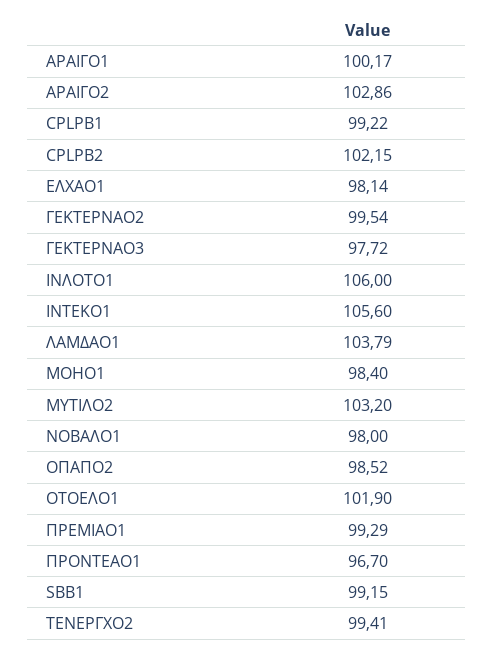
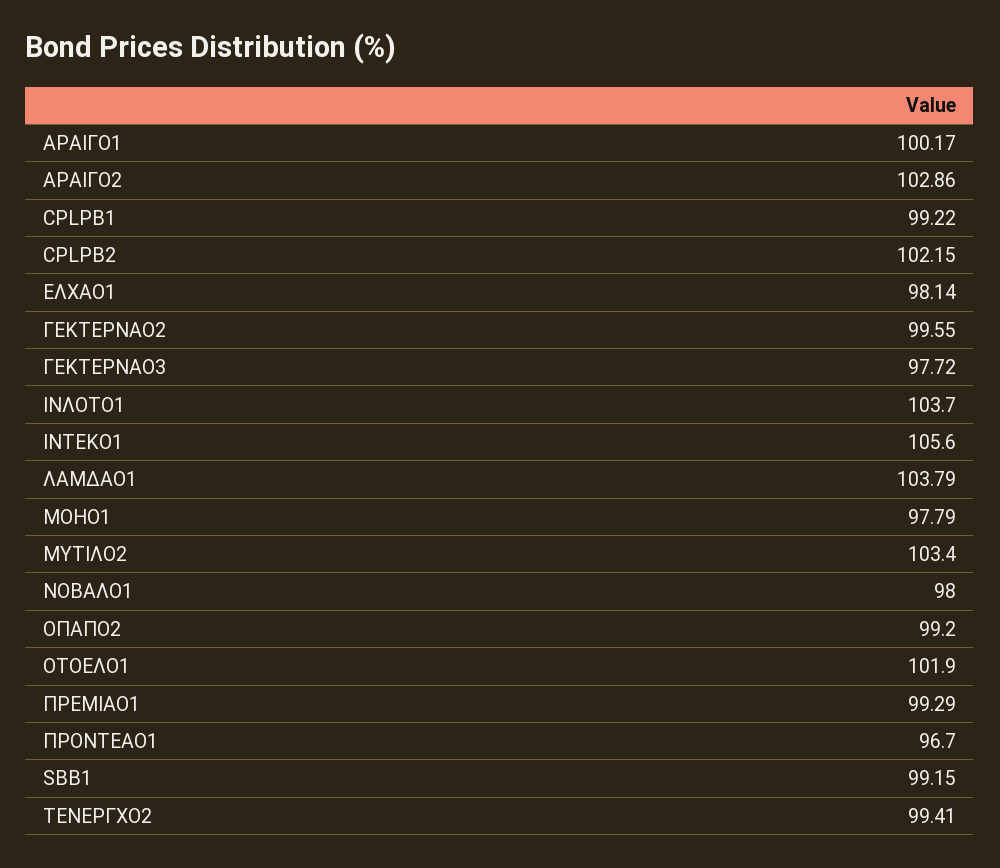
  {
    "ΑΡΑΙΓΟ1": 100.17,
    "ΑΡΑΙΓΟ2": 102.86,
    "CPLPB1": 99.22,
    "CPLPB2": 102.15,
    "ΕΛΧΑΟ1": 98.14,
-   "ΓΕΚΤΕΡΝΑΟ2": 99.54,
+   "ΓΕΚΤΕΡΝΑΟ2": 99.55,
    "ΓΕΚΤΕΡΝΑΟ3": 97.72,
-   "ΙΝΛΟΤΟ1": 106,
+   "ΙΝΛΟΤΟ1": 103.7,
    "ΙΝΤΕΚΟ1": 105.6,
    "ΛΑΜΔΑΟ1": 103.79,
-   "ΜΟΗΟ1": 98.4,
+   "ΜΟΗΟ1": 97.79,
-   "ΜΥΤΙΛΟ2": 103.2,
+   "ΜΥΤΙΛΟ2": 103.4,
    "ΝΟΒΑΛΟ1": 98,
-   "ΟΠΑΠΟ2": 98.52,
+   "ΟΠΑΠΟ2": 99.2,
    "ΟΤΟΕΛΟ1": 101.9,
    "ΠΡΕΜΙΑΟ1": 99.29,
    "ΠΡΟΝΤΕΑΟ1": 96.7,
    "SBB1": 99.15,
    "ΤΕΝΕΡΓΧΟ2": 99.41
  }

